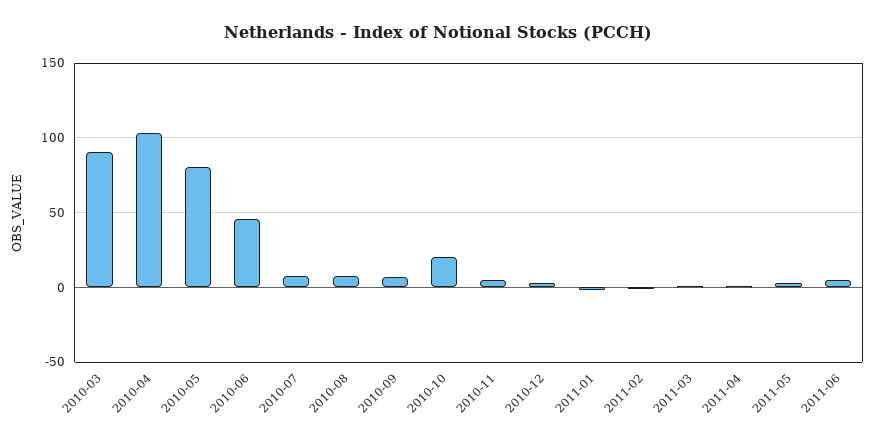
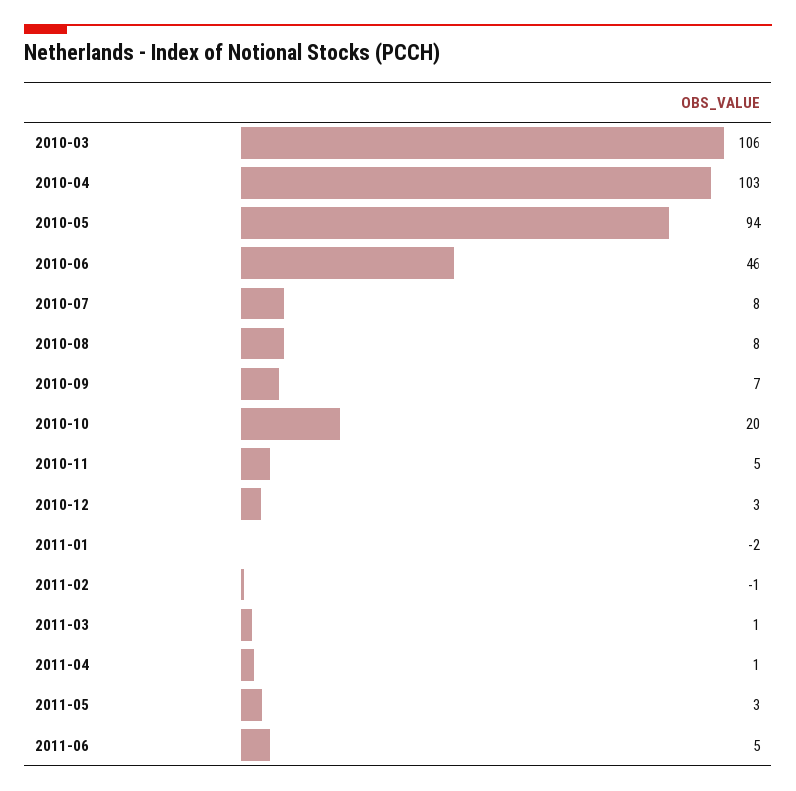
  {
-   "2010-03": 90,
+   "2010-03": 106,
    "2010-04": 103,
-   "2010-05": 80,
+   "2010-05": 94,
    "2010-06": 46,
    "2010-07": 8,
    "2010-08": 8,
    "2010-09": 7,
    "2010-10": 20,
    "2010-11": 5,
    "2010-12": 3,
    "2011-01": -2,
    "2011-02": -1,
    "2011-03": 1,
    "2011-04": 1,
    "2011-05": 3,
    "2011-06": 5
  }

